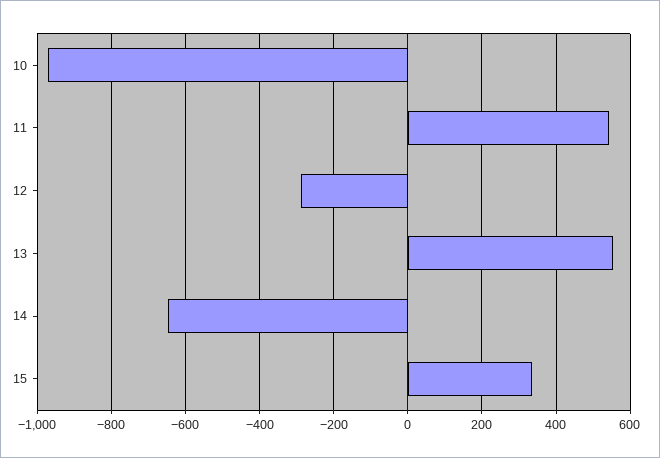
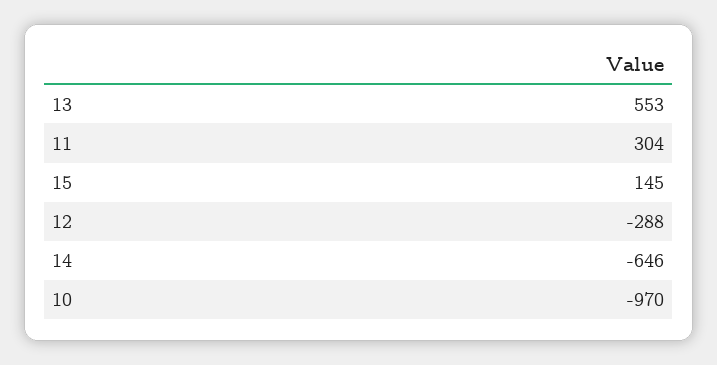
  {
    "10": -970,
-   "11": 540,
+   "11": 304,
    "12": -288,
    "13": 553,
    "14": -646,
-   "15": 340
+   "15": 145
  }

